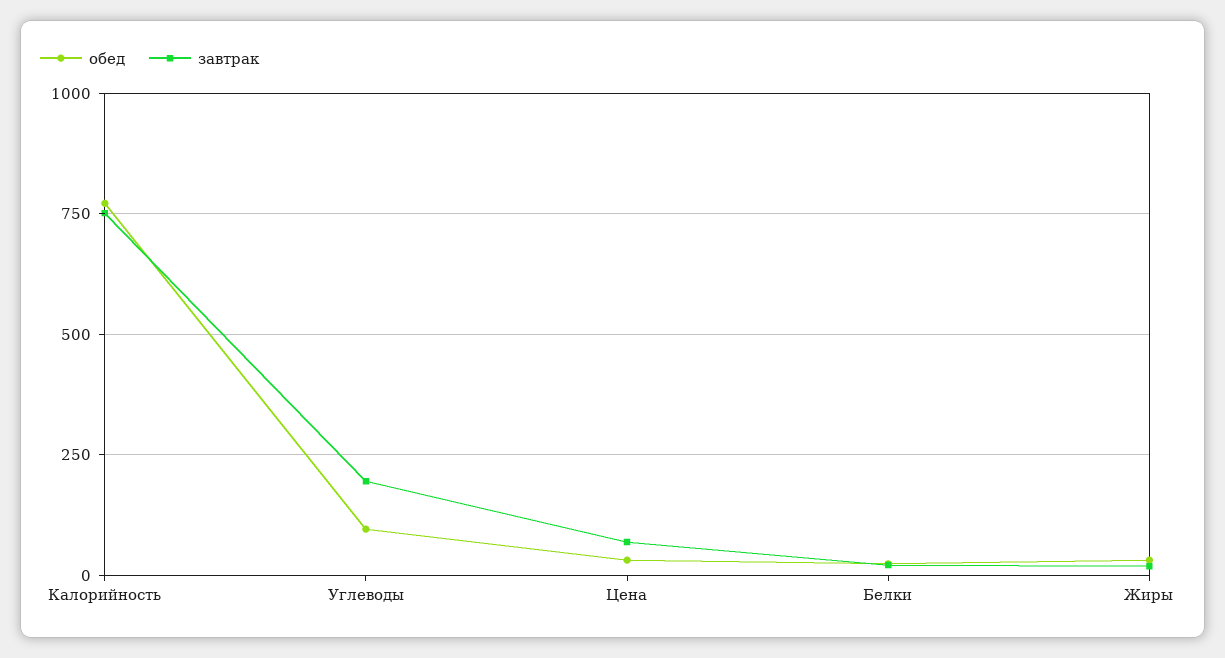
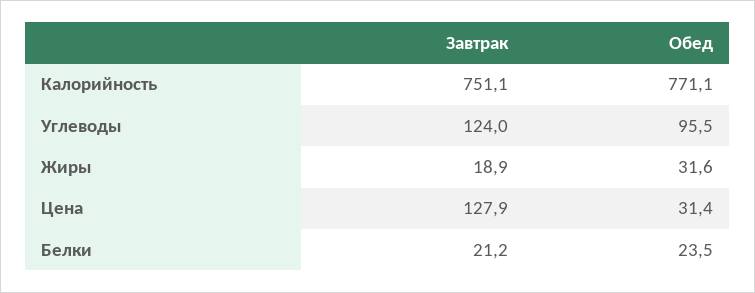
  {
    "обед": {
      "Калорийность": 771.1,
      "Углеводы": 95.5,
      "Цена": 31.4,
      "Белки": 23.5,
      "Жиры": 31.6
    },
    "завтрак": {
      "Калорийность": 751.1,
-     "Углеводы": 200,
+     "Углеводы": 124,
-     "Цена": 75,
+     "Цена": 127.9,
      "Белки": 21.2,
      "Жиры": 18.9
    }
  }

